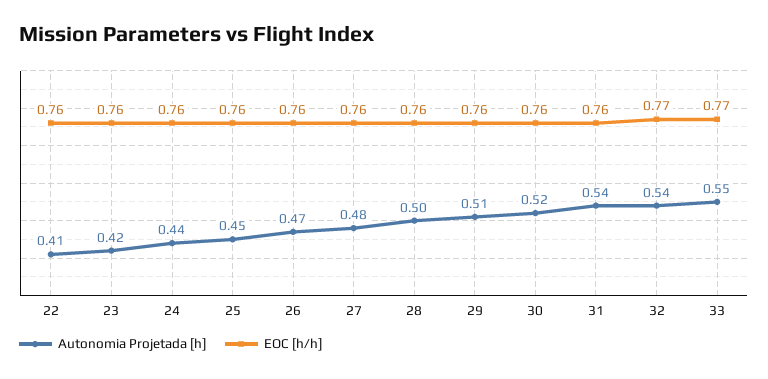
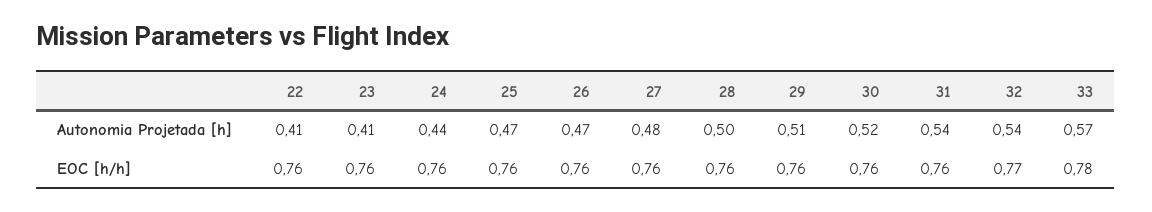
  {
    "Autonomia Projetada [h]": {
      "22": 0.41,
-     "23": 0.42,
+     "23": 0.41,
      "24": 0.44,
-     "25": 0.45,
+     "25": 0.47,
      "26": 0.47,
      "27": 0.48,
      "28": 0.5,
      "29": 0.51,
      "30": 0.52,
      "31": 0.54,
      "32": 0.54,
-     "33": 0.55
+     "33": 0.57
    },
    "EOC [h/h]": {
      "22": 0.76,
      "23": 0.76,
      "24": 0.76,
      "25": 0.76,
      "26": 0.76,
      "27": 0.76,
      "28": 0.76,
      "29": 0.76,
      "30": 0.76,
      "31": 0.76,
      "32": 0.77,
-     "33": 0.77
+     "33": 0.78
    }
  }

